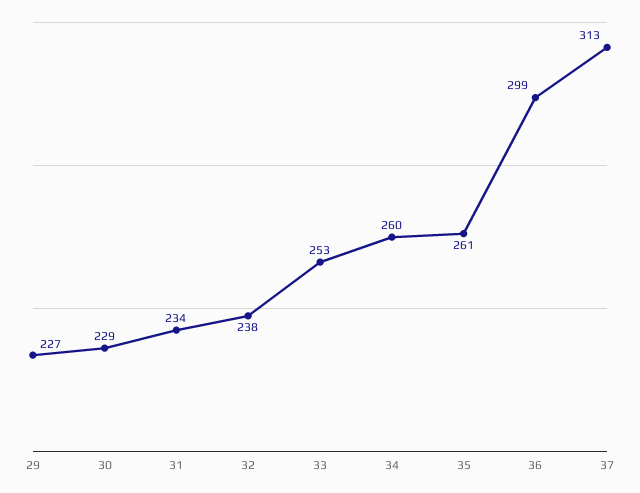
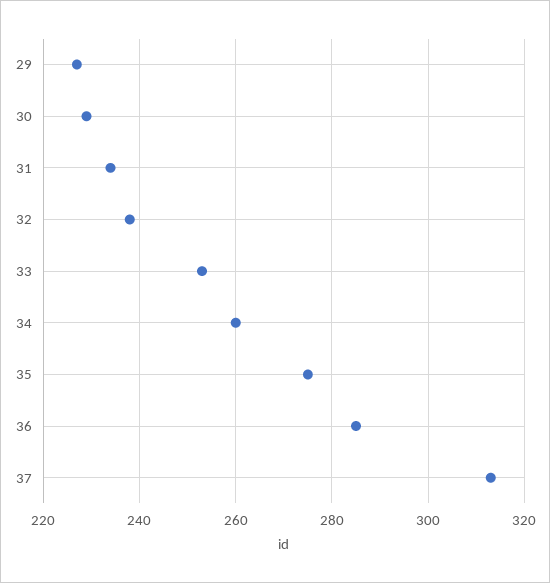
  {
    "29": 227,
    "30": 229,
    "31": 234,
    "32": 238,
    "33": 253,
    "34": 260,
-   "35": 261,
+   "35": 275,
-   "36": 299,
+   "36": 285,
    "37": 313
  }

